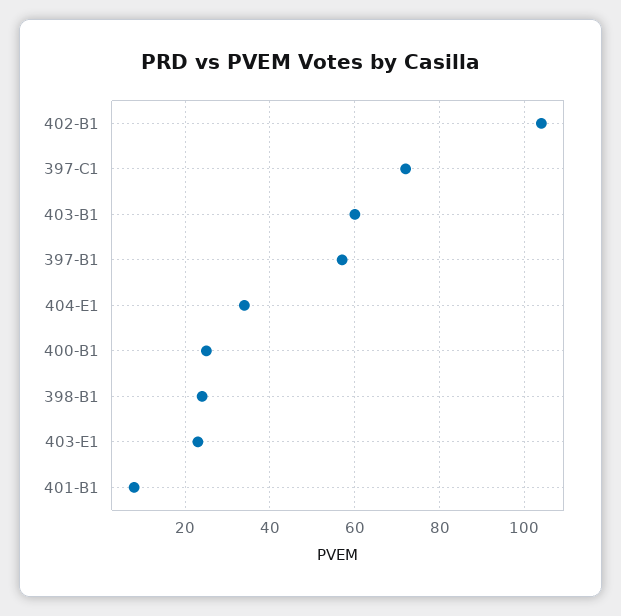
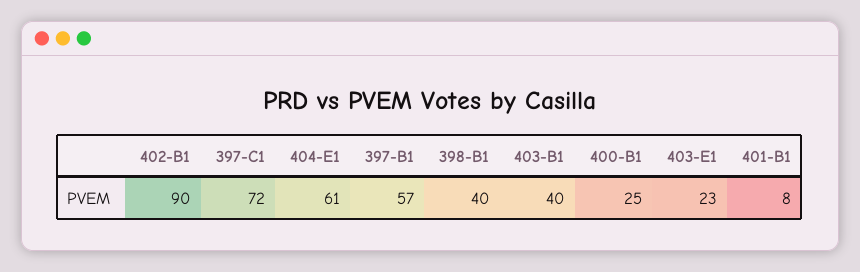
  {
-   "402-B1": 105,
+   "402-B1": 90,
    "397-C1": 72,
-   "403-B1": 60,
+   "403-B1": 40,
    "397-B1": 57,
-   "404-E1": 35,
+   "404-E1": 61,
    "400-B1": 25,
-   "398-B1": 25,
+   "398-B1": 40,
    "403-E1": 23,
    "401-B1": 8
  }

